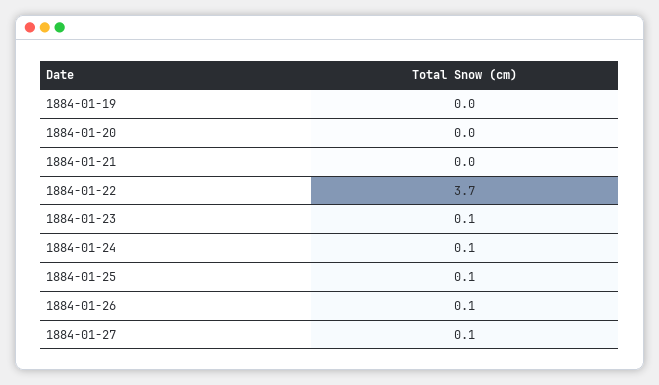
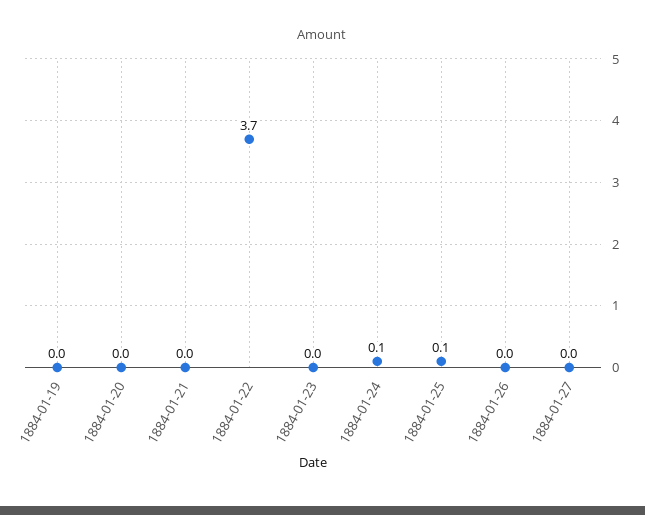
  {
    "1884-01-19": 0,
    "1884-01-20": 0,
    "1884-01-21": 0,
    "1884-01-22": 3.7,
-   "1884-01-23": 0.1,
+   "1884-01-23": 0,
    "1884-01-24": 0.1,
    "1884-01-25": 0.1,
-   "1884-01-26": 0.1,
+   "1884-01-26": 0,
-   "1884-01-27": 0.1
+   "1884-01-27": 0
  }

